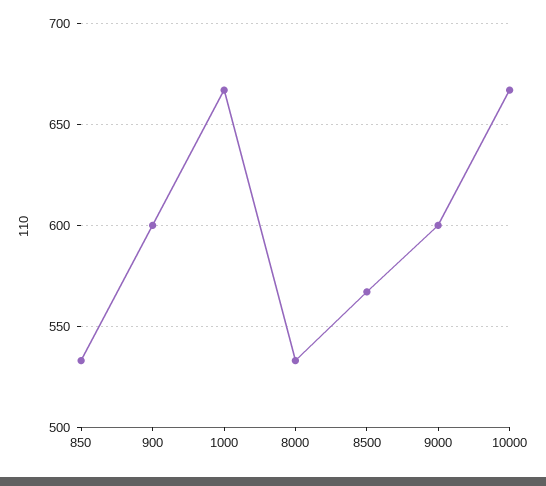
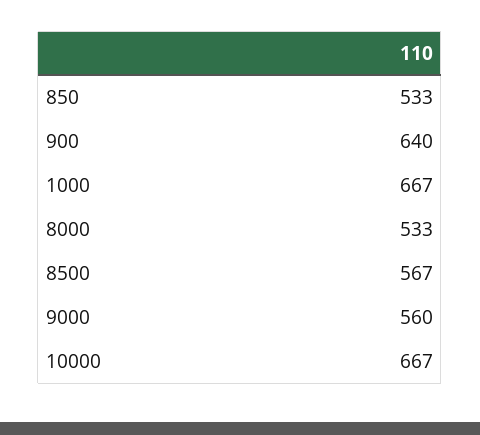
  {
    "850": 533,
-   "900": 600,
+   "900": 640,
    "1000": 667,
    "8000": 533,
    "8500": 567,
-   "9000": 600,
+   "9000": 560,
    "10000": 667
  }

